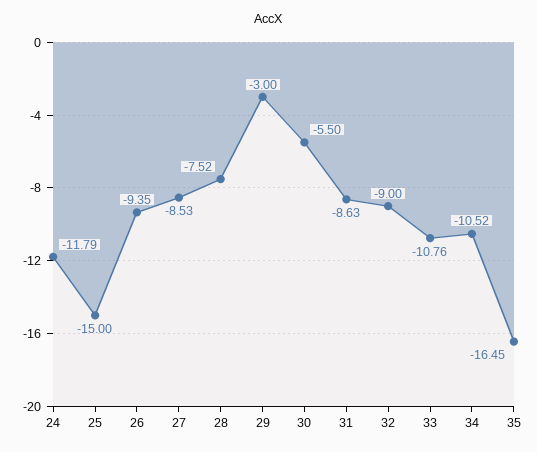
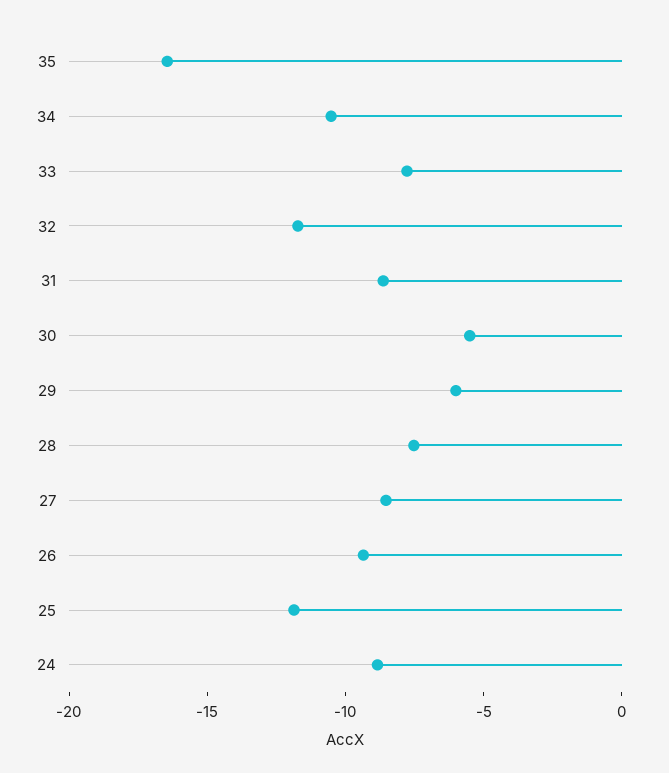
  {
-   "24": -11.79,
+   "24": -9,
-   "25": -15,
+   "25": -12,
    "26": -9.35,
    "27": -8.53,
    "28": -7.52,
-   "29": -3,
+   "29": -6,
    "30": -5.5,
    "31": -8.63,
-   "32": -9,
+   "32": -12,
-   "33": -10.76,
+   "33": -8,
    "34": -10.52,
    "35": -16.45
  }

